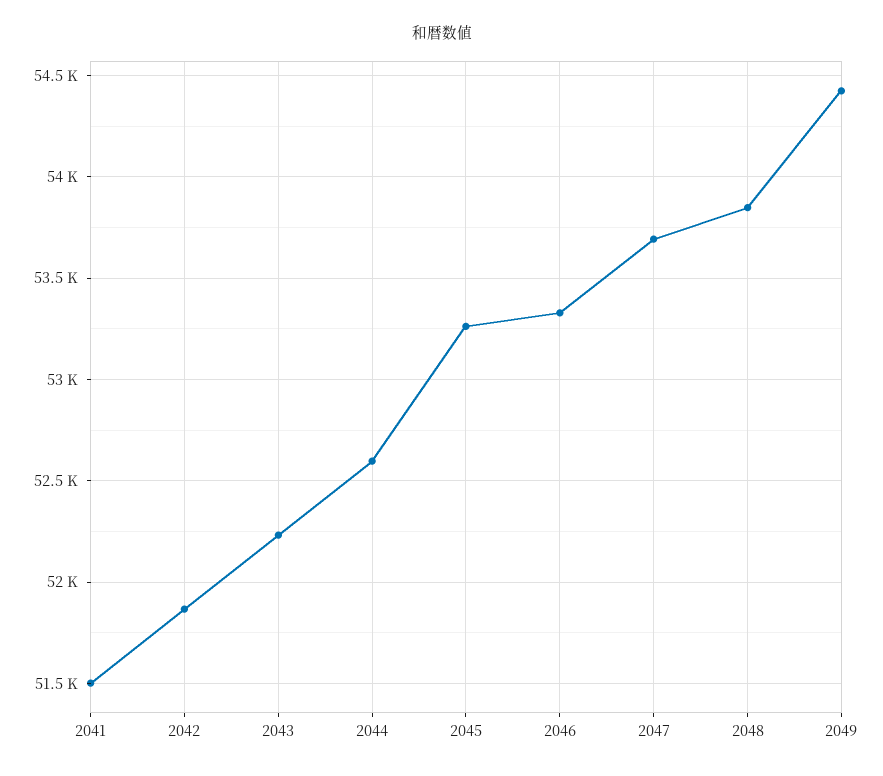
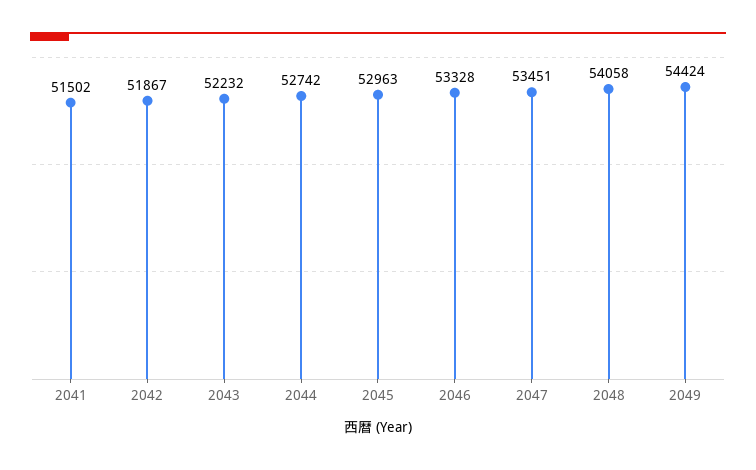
  {
    "2041": 51502,
    "2042": 51867,
    "2043": 52232,
-   "2044": 52600,
+   "2044": 52742,
-   "2045": 53250,
+   "2045": 52963,
    "2046": 53328,
-   "2047": 53700,
+   "2047": 53451,
-   "2048": 53850,
+   "2048": 54058,
    "2049": 54424
  }

